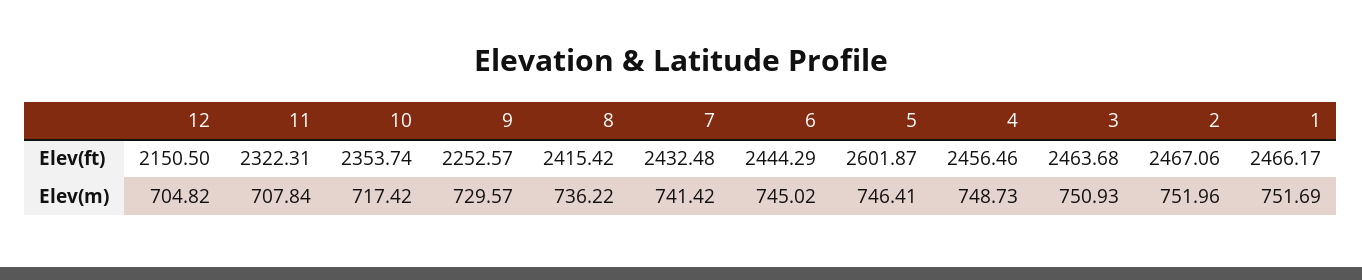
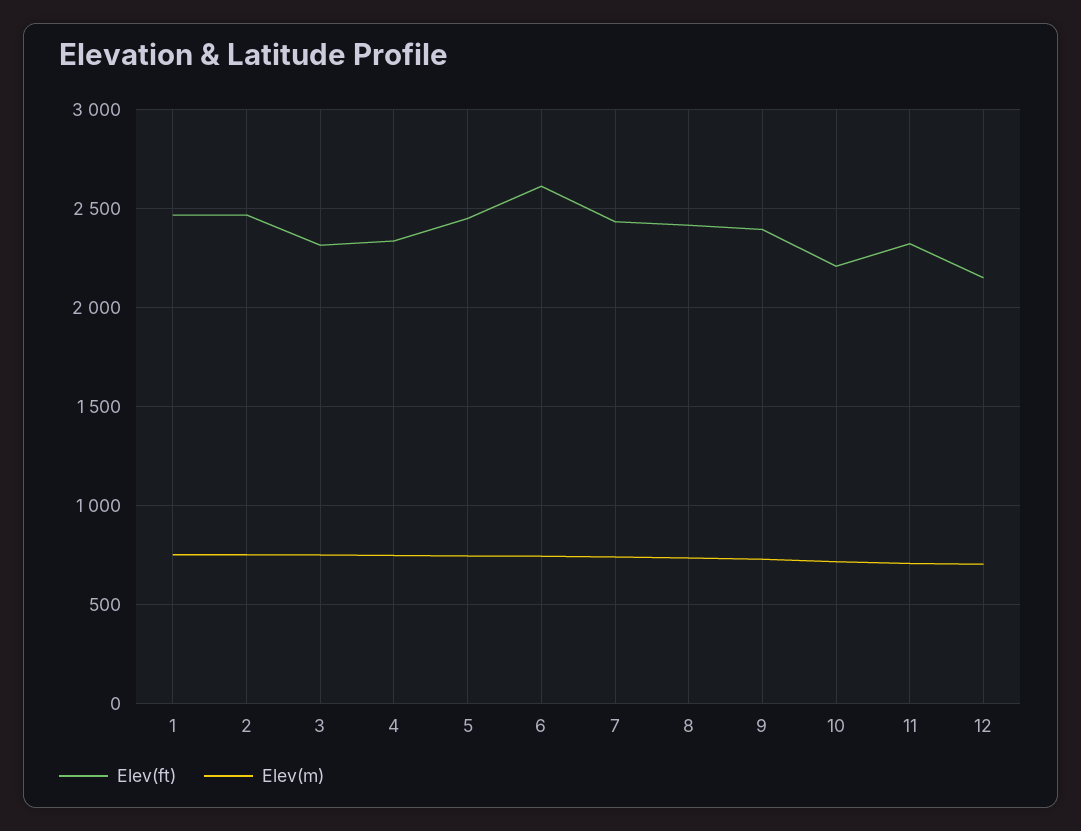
  {
    "Elev(ft)": {
      "12": 2150.5,
      "11": 2322.31,
-     "10": 2353.74,
+     "10": 2200,
-     "9": 2252.57,
+     "9": 2400,
      "8": 2415.42,
      "7": 2432.48,
-     "6": 2444.29,
+     "6": 2600,
-     "5": 2601.87,
+     "5": 2450,
-     "4": 2456.46,
+     "4": 2350,
-     "3": 2463.68,
+     "3": 2300,
      "2": 2467.06,
      "1": 2466.17
    },
    "Elev(m)": {
      "12": 704.82,
      "11": 707.84,
      "10": 717.42,
      "9": 729.57,
      "8": 736.22,
      "7": 741.42,
      "6": 745.02,
      "5": 746.41,
      "4": 748.73,
      "3": 750.93,
      "2": 751.96,
      "1": 751.69
    }
  }

